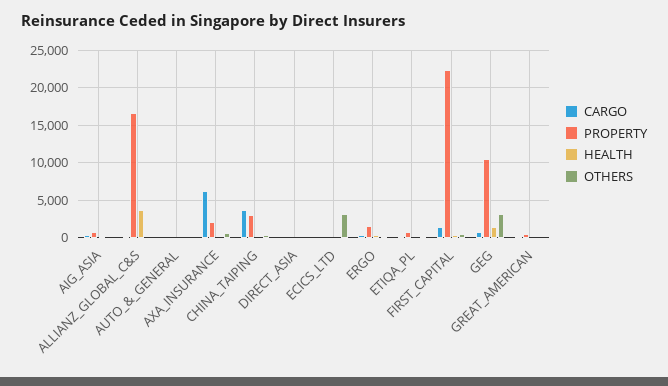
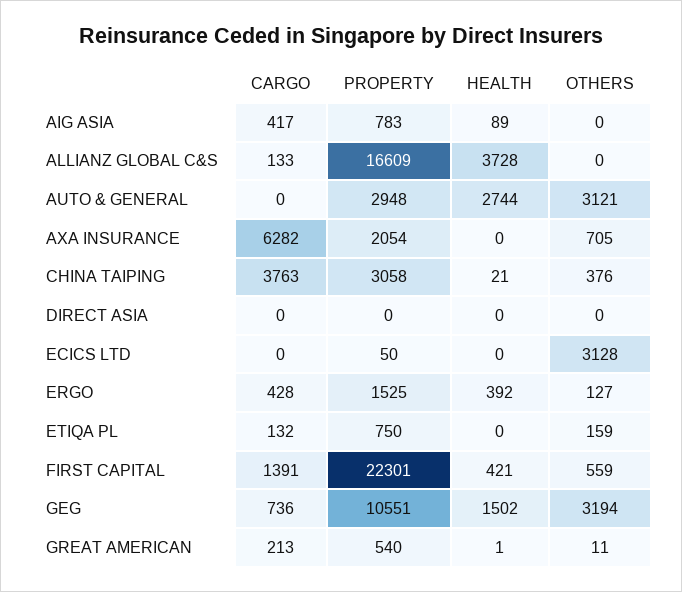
  {
    "CARGO": {
      "AIG_ASIA": 417,
      "ALLIANZ_GLOBAL_C&S": 133,
      "AUTO_&_GENERAL": 0,
      "AXA_INSURANCE": 6282,
      "CHINA_TAIPING": 3763,
      "DIRECT_ASIA": 0,
      "ECICS_LTD": 0,
      "ERGO": 428,
      "ETIQA_PL": 132,
      "FIRST_CAPITAL": 1391,
      "GEG": 736,
      "GREAT_AMERICAN": 213
    },
    "PROPERTY": {
      "AIG_ASIA": 783,
      "ALLIANZ_GLOBAL_C&S": 16609,
-     "AUTO_&_GENERAL": 0,
+     "AUTO_&_GENERAL": 2948,
      "AXA_INSURANCE": 2054,
      "CHINA_TAIPING": 3058,
      "DIRECT_ASIA": 0,
      "ECICS_LTD": 50,
      "ERGO": 1525,
      "ETIQA_PL": 750,
      "FIRST_CAPITAL": 22301,
      "GEG": 10551,
      "GREAT_AMERICAN": 540
    },
    "HEALTH": {
      "AIG_ASIA": 89,
      "ALLIANZ_GLOBAL_C&S": 3728,
-     "AUTO_&_GENERAL": 0,
+     "AUTO_&_GENERAL": 2744,
      "AXA_INSURANCE": 0,
      "CHINA_TAIPING": 21,
      "DIRECT_ASIA": 0,
      "ECICS_LTD": 0,
      "ERGO": 392,
      "ETIQA_PL": 0,
      "FIRST_CAPITAL": 421,
      "GEG": 1502,
      "GREAT_AMERICAN": 1
    },
    "OTHERS": {
      "AIG_ASIA": 0,
      "ALLIANZ_GLOBAL_C&S": 0,
-     "AUTO_&_GENERAL": 0,
+     "AUTO_&_GENERAL": 3121,
      "AXA_INSURANCE": 705,
      "CHINA_TAIPING": 376,
      "DIRECT_ASIA": 0,
      "ECICS_LTD": 3128,
      "ERGO": 127,
      "ETIQA_PL": 159,
      "FIRST_CAPITAL": 559,
      "GEG": 3194,
      "GREAT_AMERICAN": 11
    }
  }

